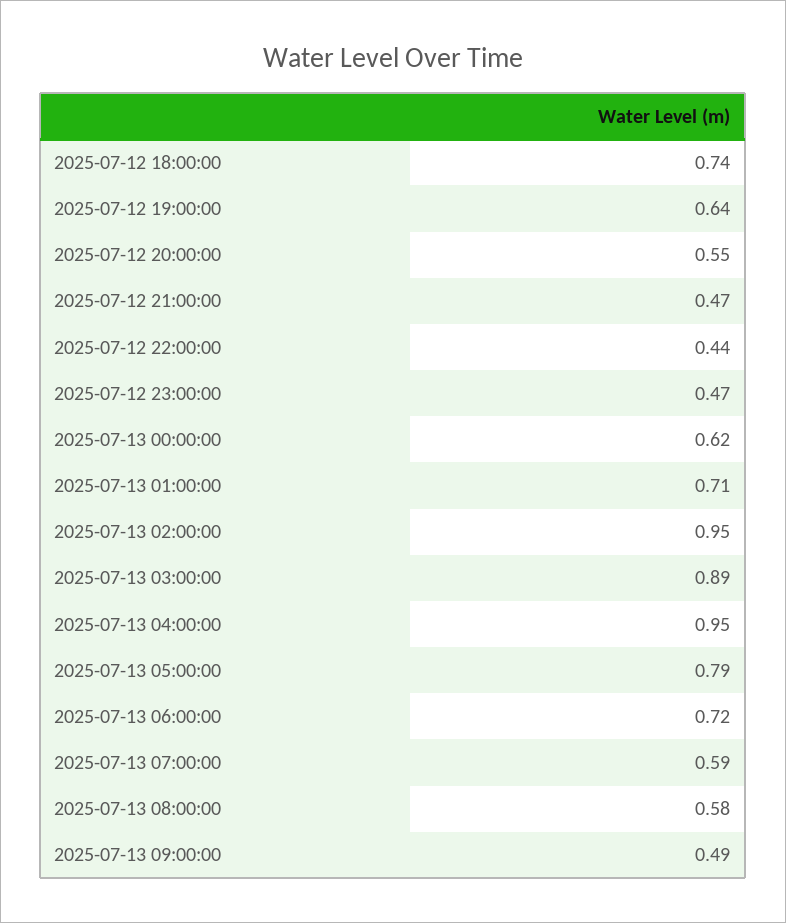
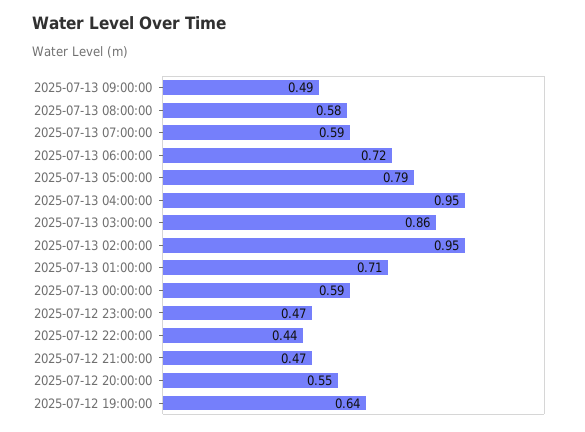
  {
-   "2025-07-12 18:00:00": 0.74,
    "2025-07-12 19:00:00": 0.64,
    "2025-07-12 20:00:00": 0.55,
    "2025-07-12 21:00:00": 0.47,
    "2025-07-12 22:00:00": 0.44,
    "2025-07-12 23:00:00": 0.47,
-   "2025-07-13 00:00:00": 0.62,
+   "2025-07-13 00:00:00": 0.59,
    "2025-07-13 01:00:00": 0.71,
    "2025-07-13 02:00:00": 0.95,
-   "2025-07-13 03:00:00": 0.89,
+   "2025-07-13 03:00:00": 0.86,
    "2025-07-13 04:00:00": 0.95,
    "2025-07-13 05:00:00": 0.79,
    "2025-07-13 06:00:00": 0.72,
    "2025-07-13 07:00:00": 0.59,
    "2025-07-13 08:00:00": 0.58,
    "2025-07-13 09:00:00": 0.49
  }

